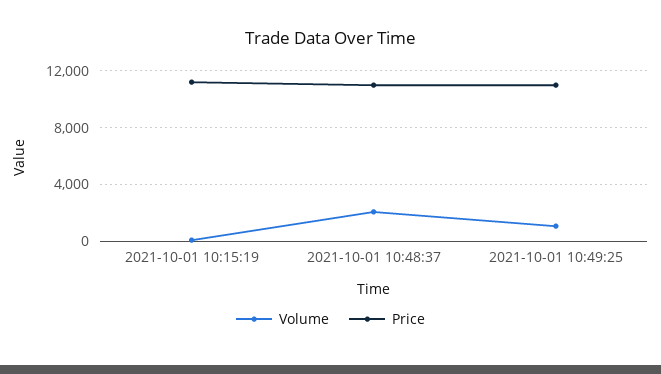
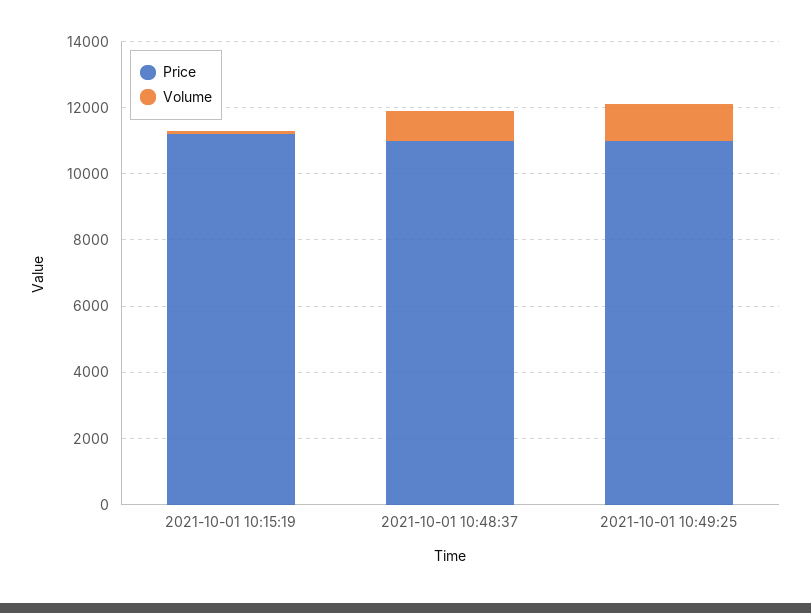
  {
    "Volume": {
      "2021-10-01 10:15:19": 0,
-     "2021-10-01 10:48:37": 2000,
+     "2021-10-01 10:48:37": 1000,
      "2021-10-01 10:49:25": 1000
    },
    "Price": {
      "2021-10-01 10:15:19": 11000,
      "2021-10-01 10:48:37": 11000,
      "2021-10-01 10:49:25": 11000
    }
  }

